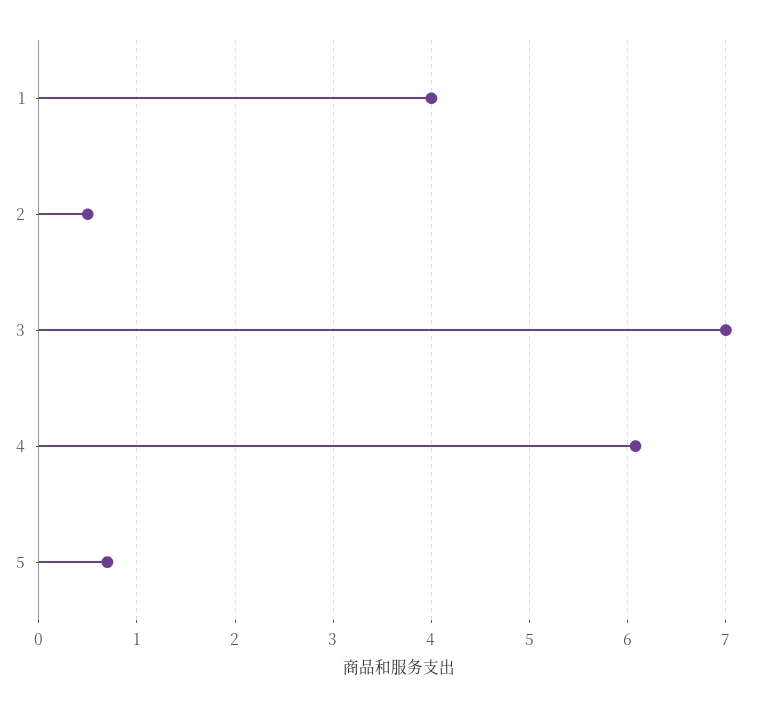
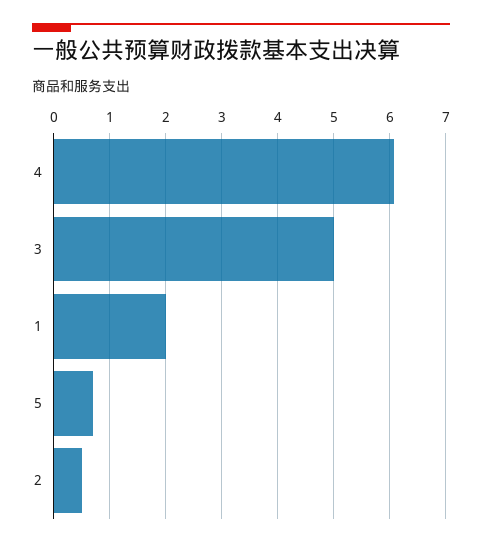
  {
-   "1": 4,
+   "1": 2,
    "2": 0.5,
-   "3": 7,
+   "3": 5,
    "4": 6.1,
    "5": 0.7
  }

